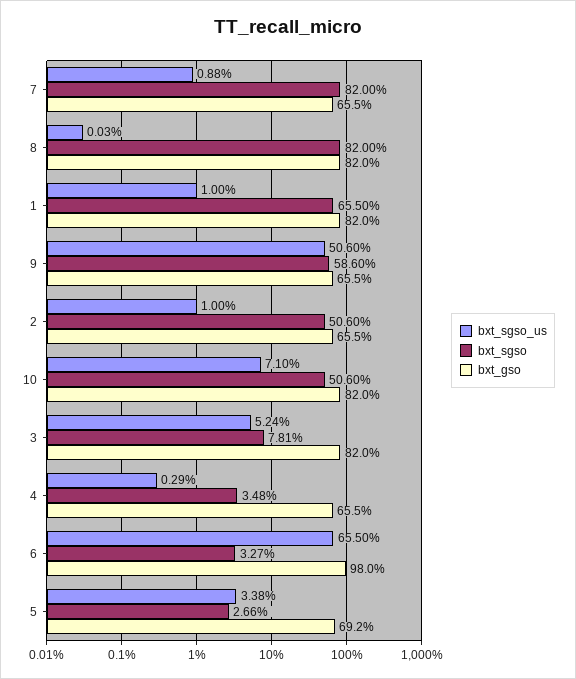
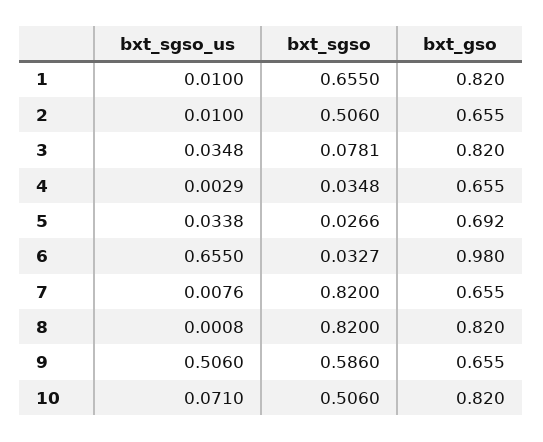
  {
    "bxt_sgso_us": {
-     "7": 0.0088,
+     "7": 0.0076,
-     "8": 0.0003,
+     "8": 0.0008,
      "1": 0.01,
      "9": 0.506,
      "2": 0.01,
      "10": 0.071,
-     "3": 0.0524,
+     "3": 0.0348,
      "4": 0.0029,
      "6": 0.655,
      "5": 0.0338
    },
    "bxt_sgso": {
      "7": 0.82,
      "8": 0.82,
      "1": 0.655,
      "9": 0.586,
      "2": 0.506,
      "10": 0.506,
      "3": 0.0781,
      "4": 0.0348,
      "6": 0.0327,
      "5": 0.0266
    },
    "bxt_gso": {
      "7": 0.655,
      "8": 0.82,
      "1": 0.82,
      "9": 0.655,
      "2": 0.655,
      "10": 0.82,
      "3": 0.82,
      "4": 0.655,
      "6": 0.98,
      "5": 0.692
    }
  }

